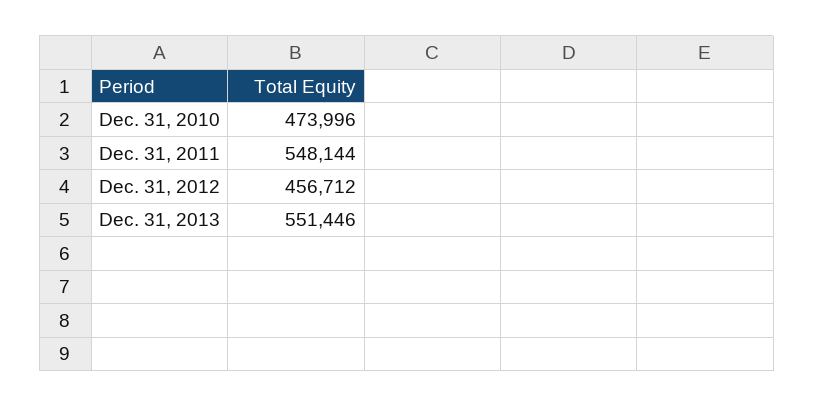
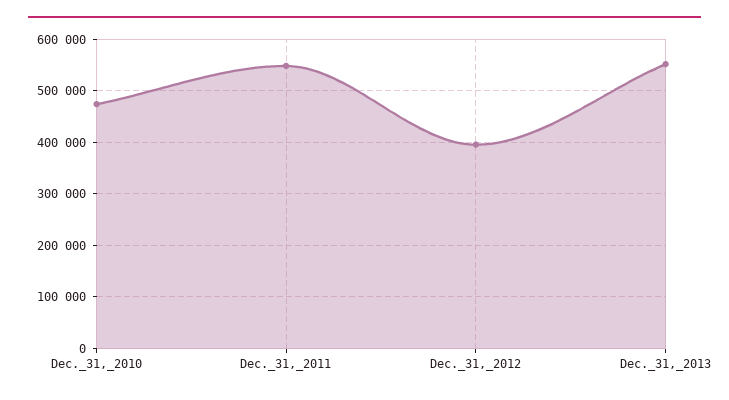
  {
    "Dec. 31, 2010": 473996,
    "Dec. 31, 2011": 548144,
-   "Dec. 31, 2012": 456712,
+   "Dec. 31, 2012": 400000,
    "Dec. 31, 2013": 551446
  }

